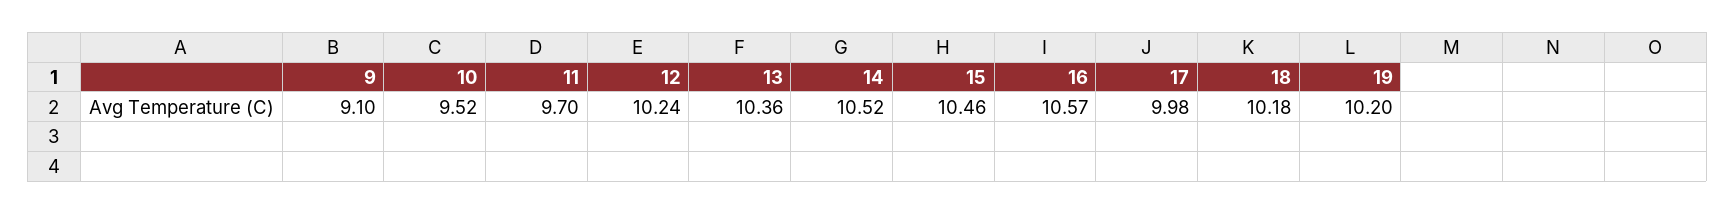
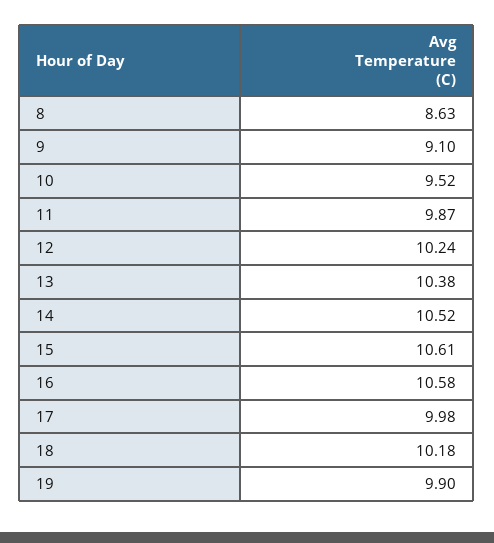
  {
    "9": 9.1,
    "10": 9.52,
-   "11": 9.7,
+   "11": 9.87,
    "12": 10.24,
-   "13": 10.36,
+   "13": 10.38,
    "14": 10.52,
-   "15": 10.46,
+   "15": 10.61,
-   "16": 10.57,
+   "16": 10.58,
    "17": 9.98,
    "18": 10.18,
-   "19": 10.2
+   "19": 9.9,
+   "8": 8.63
  }

